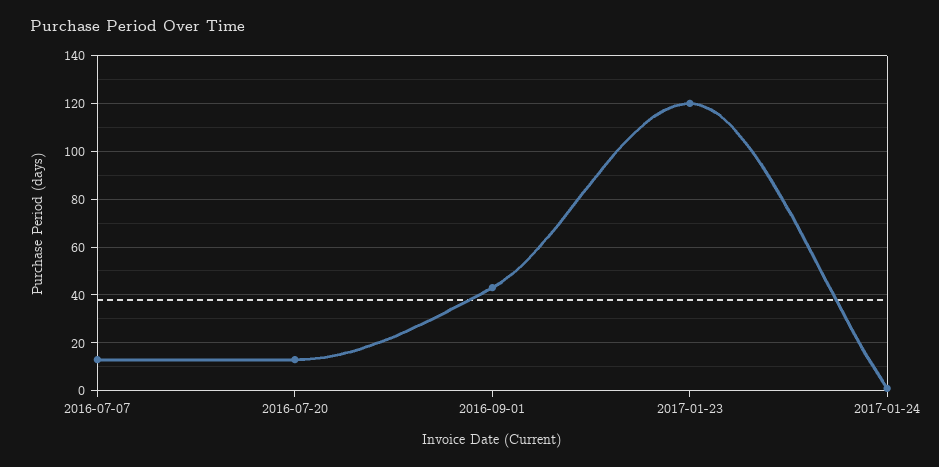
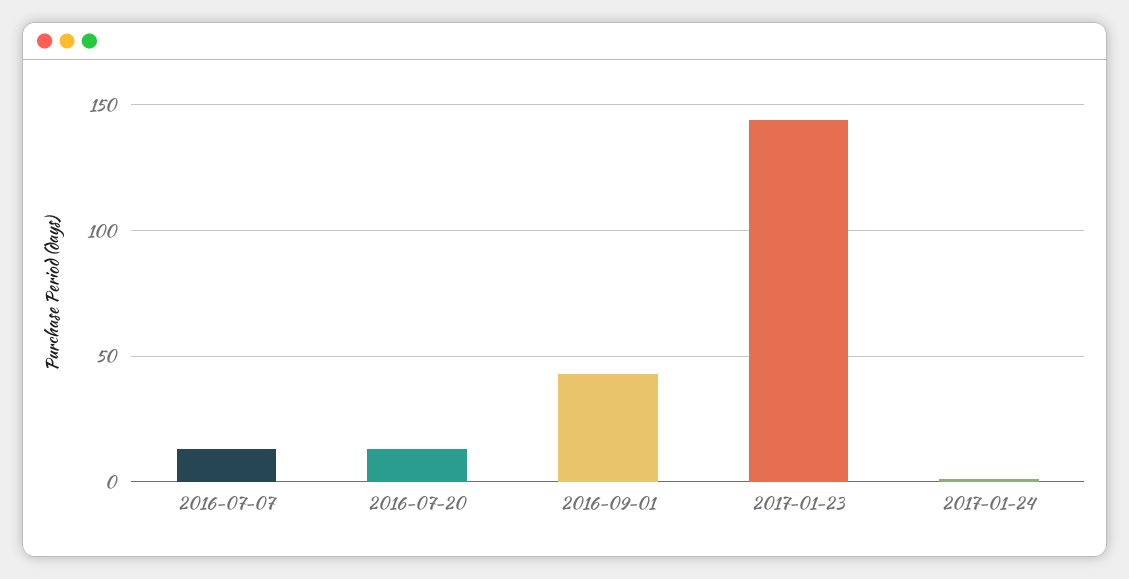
  {
    "2016-07-07": 15,
    "2016-07-20": 15,
    "2016-09-01": 45,
-   "2017-01-23": 120,
+   "2017-01-23": 145,
    "2017-01-24": 0
  }

